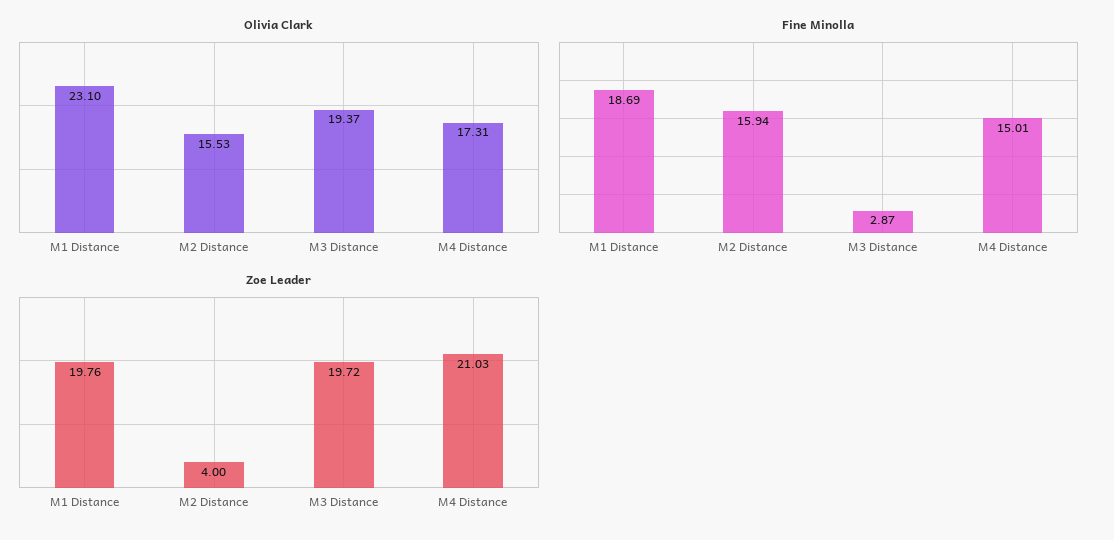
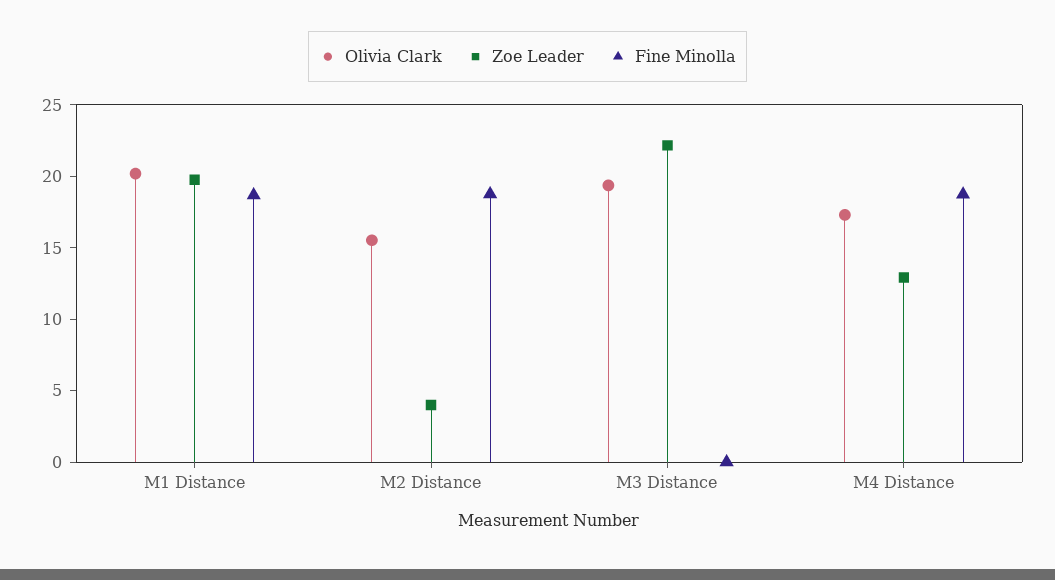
  {
    "Olivia Clark": {
-     "M1 Distance": 23.1,
+     "M1 Distance": 20,
      "M2 Distance": 15.53,
      "M3 Distance": 19.37,
      "M4 Distance": 17.31
    },
    "Fine Minolla": {
      "M1 Distance": 18.69,
-     "M2 Distance": 15.94,
+     "M2 Distance": 19,
-     "M3 Distance": 2.87,
+     "M3 Distance": 0,
-     "M4 Distance": 15.01
+     "M4 Distance": 19
    },
    "Zoe Leader": {
      "M1 Distance": 19.76,
      "M2 Distance": 4,
-     "M3 Distance": 19.72,
+     "M3 Distance": 22,
-     "M4 Distance": 21.03
+     "M4 Distance": 13
    }
  }

